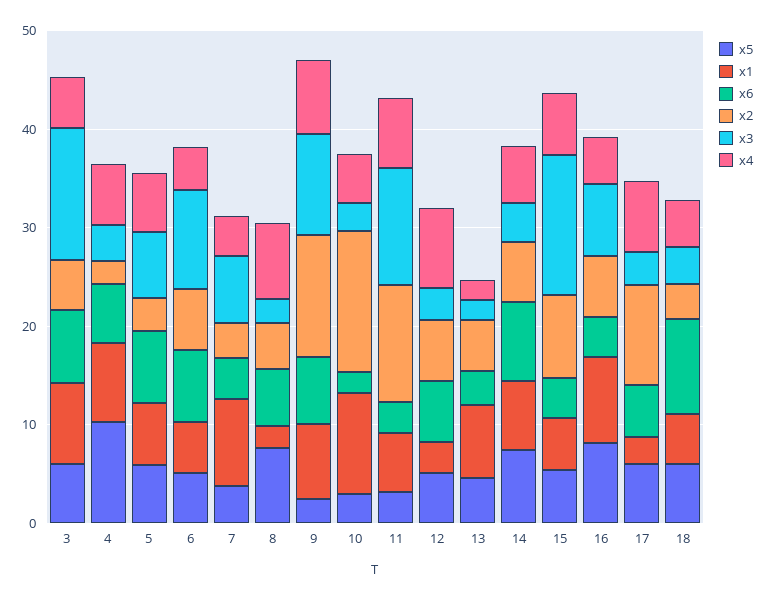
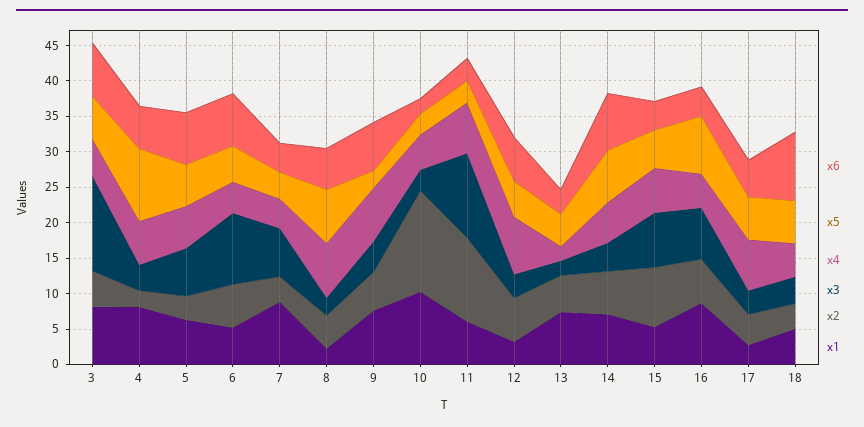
  {
    "x5": {
      "3": 6,
      "4": 10,
      "5": 6,
      "6": 6,
      "7": 4,
      "8": 8,
      "9": 2,
      "10": 2,
      "11": 4,
      "12": 6,
      "13": 4,
      "14": 8,
      "15": 6,
      "16": 8,
      "17": 6,
      "18": 6
    },
    "x1": {
      "3": 8,
      "4": 8,
      "5": 6,
      "6": 6,
      "7": 8,
      "8": 2,
      "9": 8,
      "10": 10,
      "11": 6,
      "12": 4,
      "13": 8,
      "14": 8,
      "15": 6,
      "16": 8,
      "17": 2,
      "18": 6
    },
    "x6": {
      "3": 8,
      "4": 6,
      "5": 8,
      "6": 8,
      "7": 4,
      "8": 6,
      "9": 6,
      "10": 2,
      "11": 4,
      "12": 6,
      "13": 4,
      "14": 8,
      "15": 4,
      "16": 4,
      "17": 6,
      "18": 10
    },
    "x2": {
      "3": 6,
      "4": 2,
      "5": 4,
      "6": 6,
      "7": 4,
      "8": 4,
-     "9": 12,
+     "9": 5,
      "10": 14,
      "11": 12,
      "12": 6,
      "13": 6,
      "14": 6,
      "15": 8,
      "16": 6,
-     "17": 10,
+     "17": 5,
      "18": 4
    },
    "x3": {
      "3": 14,
      "4": 4,
      "5": 6,
      "6": 10,
      "7": 6,
      "8": 2,
-     "9": 10,
+     "9": 5,
      "10": 2,
      "11": 12,
      "12": 4,
      "13": 2,
      "14": 4,
-     "15": 14,
+     "15": 7.5,
      "16": 8,
      "17": 4,
      "18": 4
    },
    "x4": {
      "3": 6,
      "4": 6,
      "5": 6,
      "6": 4,
      "7": 4,
      "8": 8,
      "9": 8,
      "10": 4,
      "11": 8,
      "12": 8,
      "13": 2,
      "14": 6,
      "15": 6,
      "16": 4,
      "17": 8,
      "18": 4
    }
  }

